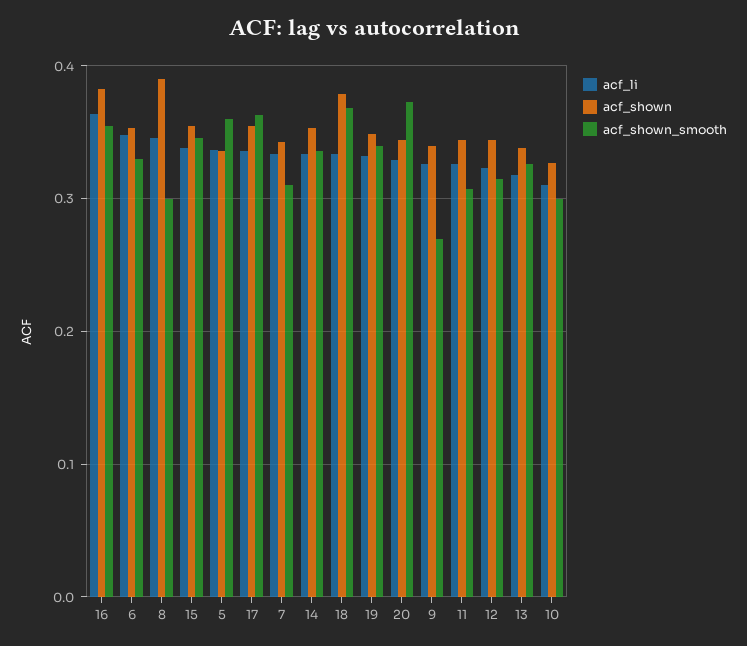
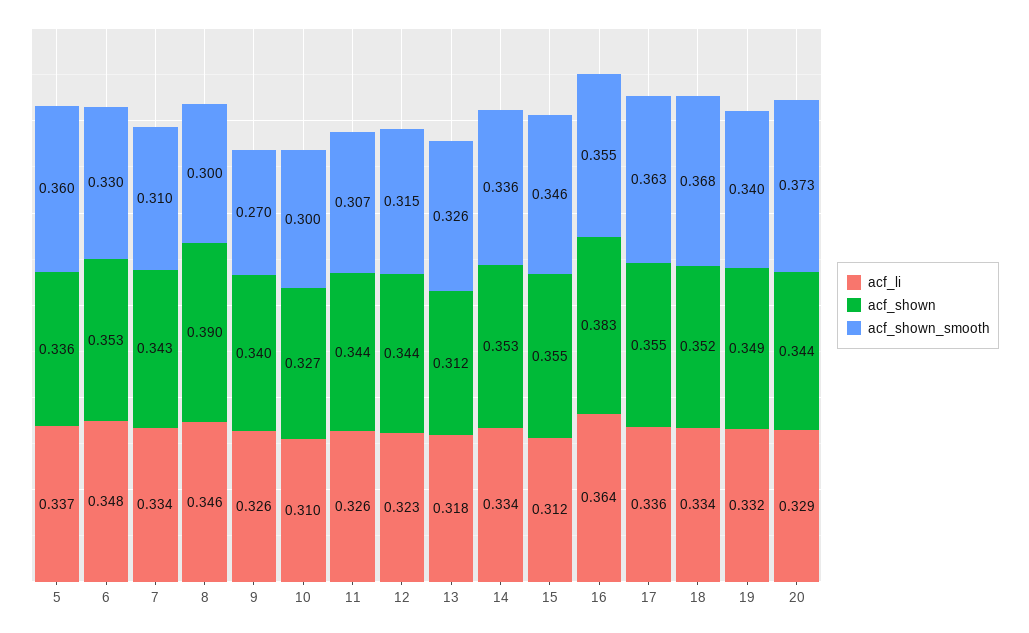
  {
    "acf_li": {
      "16": 0.364,
      "6": 0.348,
      "8": 0.346,
-     "15": 0.34,
+     "15": 0.312,
      "5": 0.337,
      "17": 0.336,
      "7": 0.334,
      "14": 0.334,
      "18": 0.334,
      "19": 0.332,
      "20": 0.329,
      "9": 0.326,
      "11": 0.326,
      "12": 0.323,
      "13": 0.318,
      "10": 0.31
    },
    "acf_shown": {
      "16": 0.383,
      "6": 0.353,
      "8": 0.39,
      "15": 0.355,
      "5": 0.336,
      "17": 0.355,
      "7": 0.343,
      "14": 0.353,
-     "18": 0.38,
+     "18": 0.352,
      "19": 0.349,
      "20": 0.344,
      "9": 0.34,
      "11": 0.344,
      "12": 0.344,
-     "13": 0.34,
+     "13": 0.312,
      "10": 0.327
    },
    "acf_shown_smooth": {
      "16": 0.355,
      "6": 0.33,
      "8": 0.3,
      "15": 0.346,
      "5": 0.36,
      "17": 0.363,
      "7": 0.31,
      "14": 0.336,
      "18": 0.368,
      "19": 0.34,
      "20": 0.373,
      "9": 0.27,
      "11": 0.307,
      "12": 0.315,
      "13": 0.326,
      "10": 0.3
    }
  }

